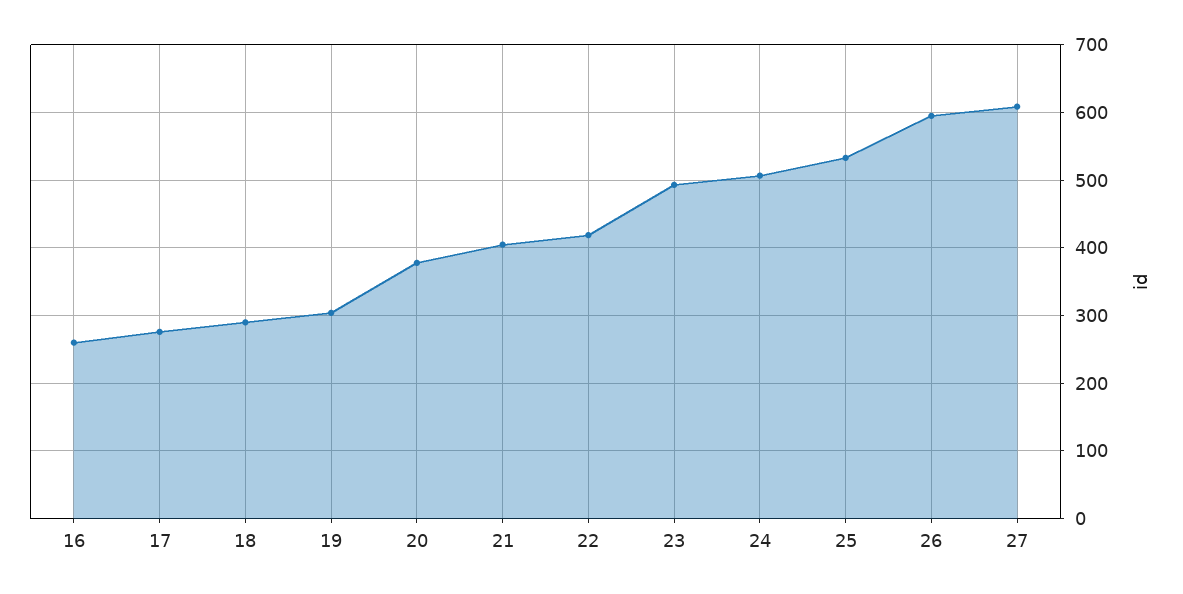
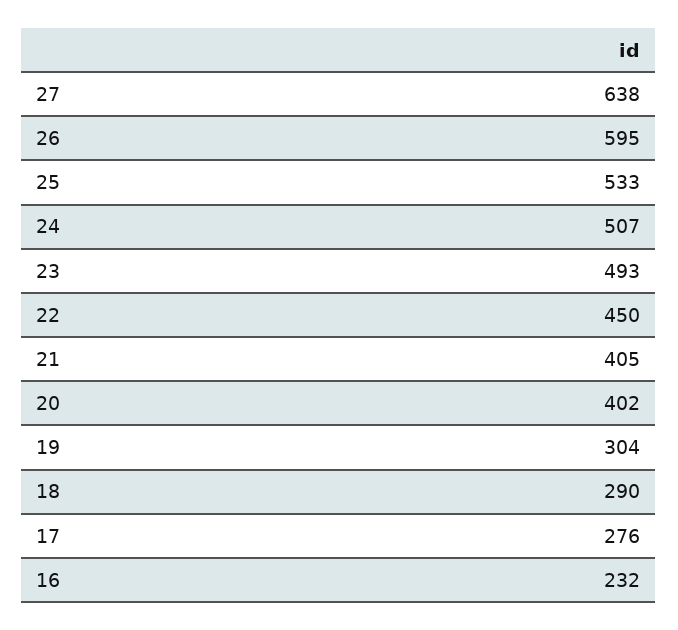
  {
-   "16": 260,
+   "16": 232,
    "17": 276,
    "18": 290,
    "19": 304,
-   "20": 380,
+   "20": 402,
    "21": 405,
-   "22": 420,
+   "22": 450,
    "23": 493,
    "24": 507,
    "25": 533,
    "26": 595,
-   "27": 610
+   "27": 638
  }

